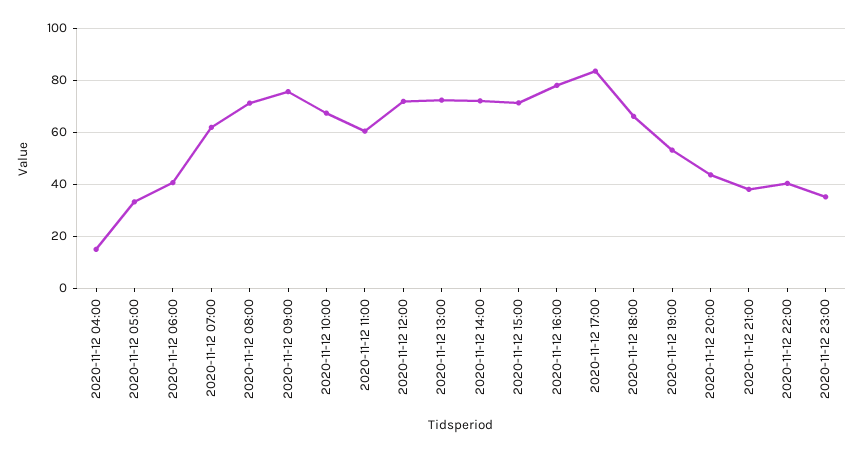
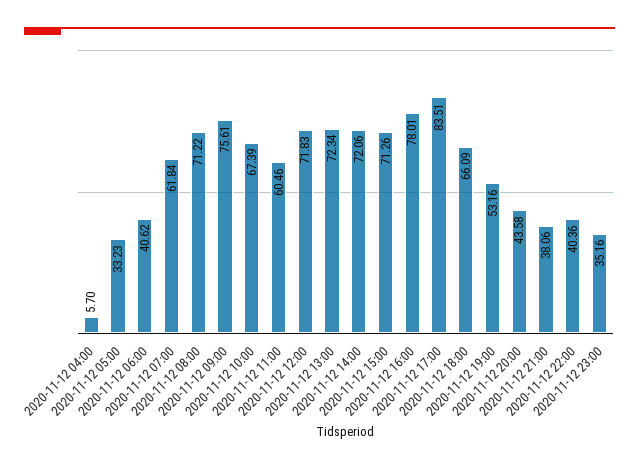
  {
-   "2020-11-12 04:00": 15,
+   "2020-11-12 04:00": 5.7,
    "2020-11-12 05:00": 33.23,
    "2020-11-12 06:00": 40.62,
    "2020-11-12 07:00": 61.84,
    "2020-11-12 08:00": 71.22,
    "2020-11-12 09:00": 75.61,
    "2020-11-12 10:00": 67.39,
    "2020-11-12 11:00": 60.46,
    "2020-11-12 12:00": 71.83,
    "2020-11-12 13:00": 72.34,
    "2020-11-12 14:00": 72.06,
    "2020-11-12 15:00": 71.26,
    "2020-11-12 16:00": 78.01,
    "2020-11-12 17:00": 83.51,
    "2020-11-12 18:00": 66.09,
    "2020-11-12 19:00": 53.16,
    "2020-11-12 20:00": 43.58,
    "2020-11-12 21:00": 38.06,
    "2020-11-12 22:00": 40.36,
    "2020-11-12 23:00": 35.16
  }

